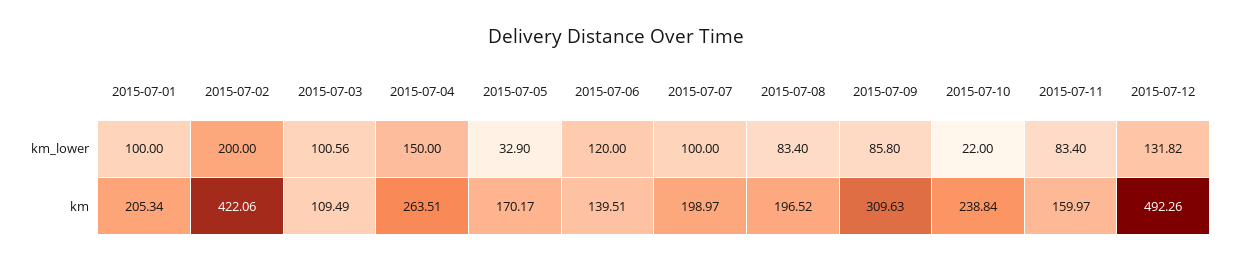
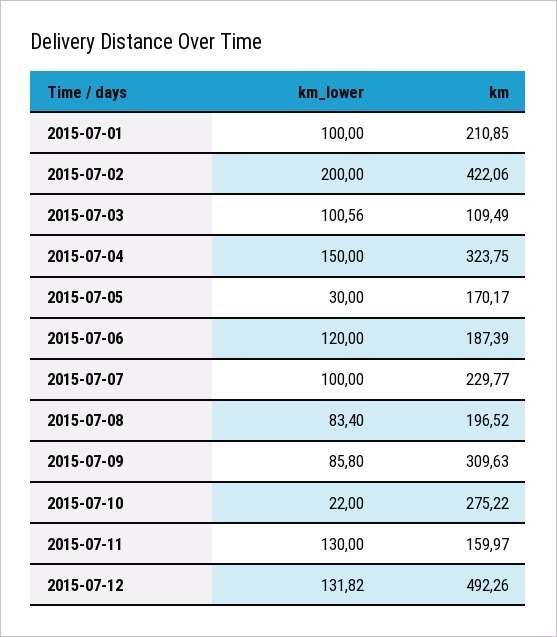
  {
    "2015-07-01": {
      "km_lower": 100,
-     "km": 205.34
+     "km": 210.85
    },
    "2015-07-02": {
      "km_lower": 200,
      "km": 422.06
    },
    "2015-07-03": {
      "km_lower": 100.56,
      "km": 109.49
    },
    "2015-07-04": {
      "km_lower": 150,
-     "km": 263.51
+     "km": 323.75
    },
    "2015-07-05": {
-     "km_lower": 32.9,
+     "km_lower": 30,
      "km": 170.17
    },
    "2015-07-06": {
      "km_lower": 120,
-     "km": 139.51
+     "km": 187.39
    },
    "2015-07-07": {
      "km_lower": 100,
-     "km": 198.97
+     "km": 229.77
    },
    "2015-07-08": {
      "km_lower": 83.4,
      "km": 196.52
    },
    "2015-07-09": {
      "km_lower": 85.8,
      "km": 309.63
    },
    "2015-07-10": {
      "km_lower": 22,
-     "km": 238.84
+     "km": 275.22
    },
    "2015-07-11": {
-     "km_lower": 83.4,
+     "km_lower": 130,
      "km": 159.97
    },
    "2015-07-12": {
      "km_lower": 131.82,
      "km": 492.26
    }
  }

